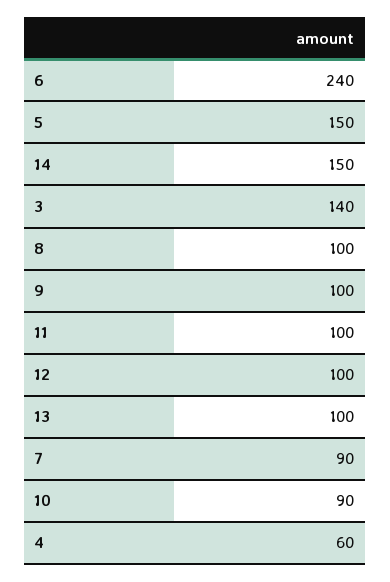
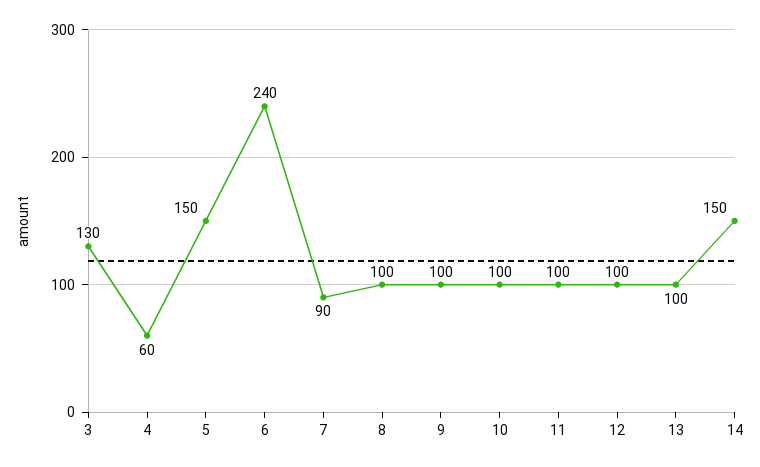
  {
    "6": 240,
    "5": 150,
    "14": 150,
-   "3": 140,
+   "3": 130,
    "8": 100,
    "9": 100,
    "11": 100,
    "12": 100,
    "13": 100,
    "7": 90,
-   "10": 90,
+   "10": 100,
    "4": 60
  }

